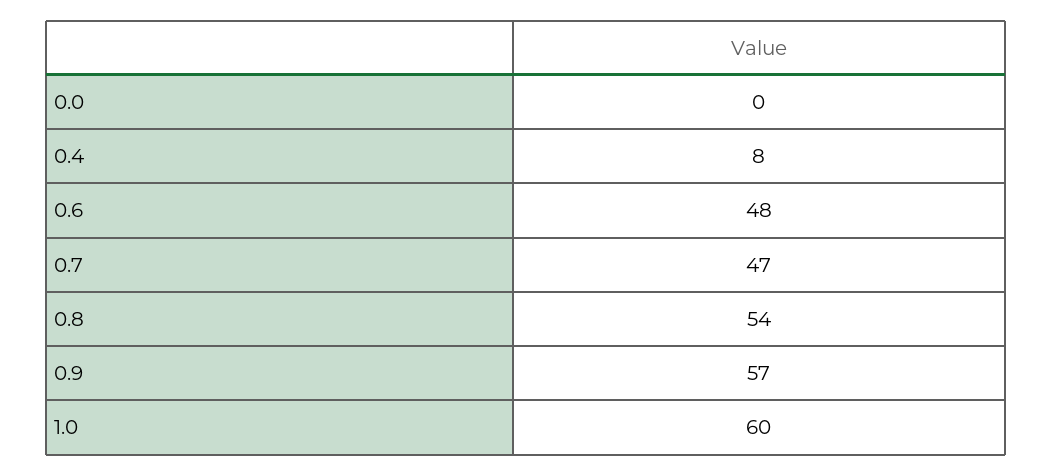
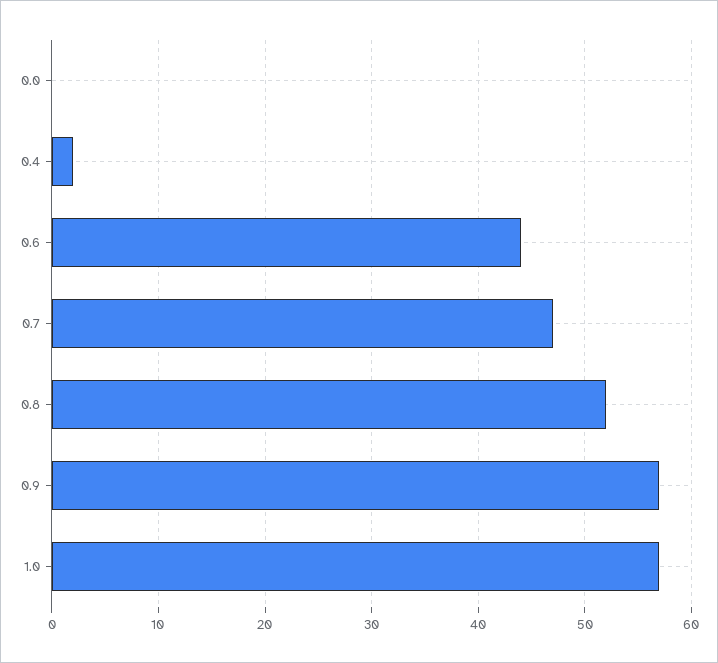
  {
    "0.0": 0,
-   "0.4": 8,
+   "0.4": 2,
-   "0.6": 48,
+   "0.6": 44,
    "0.7": 47,
-   "0.8": 54,
+   "0.8": 52,
    "0.9": 57,
-   "1.0": 60
+   "1.0": 57
  }

